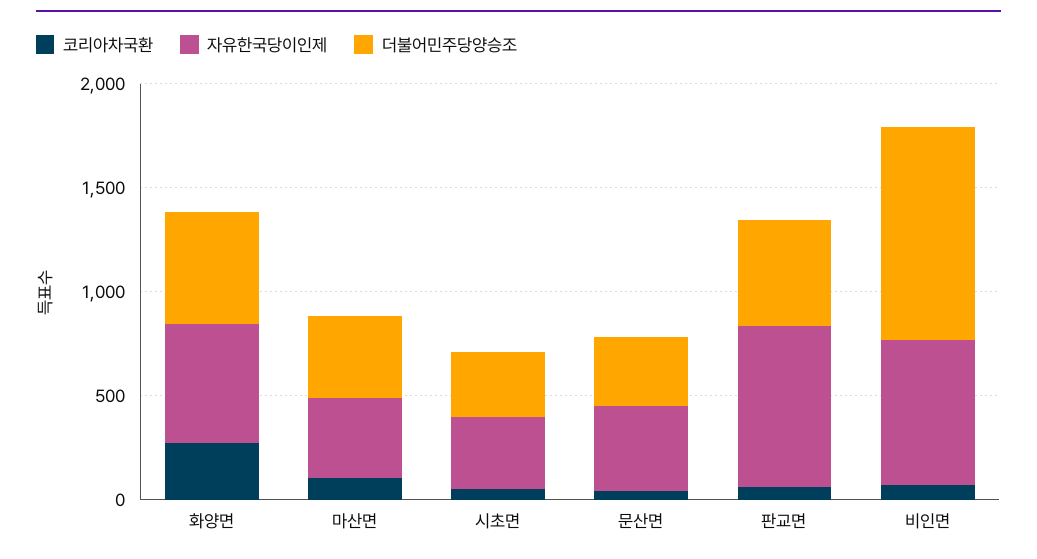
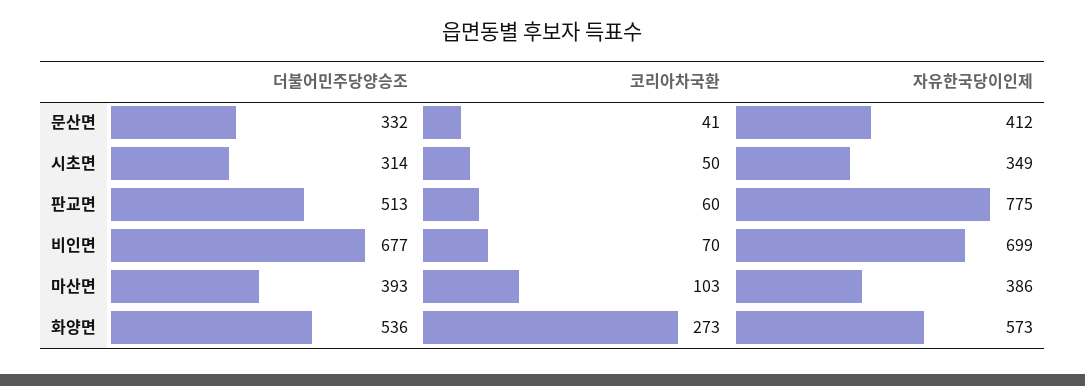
  {
    "코리아차국환": {
      "화양면": 273,
      "마산면": 103,
      "시초면": 50,
      "문산면": 41,
      "판교면": 60,
      "비인면": 70
    },
    "자유한국당이인제": {
      "화양면": 573,
      "마산면": 386,
      "시초면": 349,
      "문산면": 412,
      "판교면": 775,
      "비인면": 699
    },
    "더불어민주당양승조": {
      "화양면": 536,
      "마산면": 393,
      "시초면": 314,
      "문산면": 332,
      "판교면": 513,
-     "비인면": 1000
+     "비인면": 677
    }
  }

